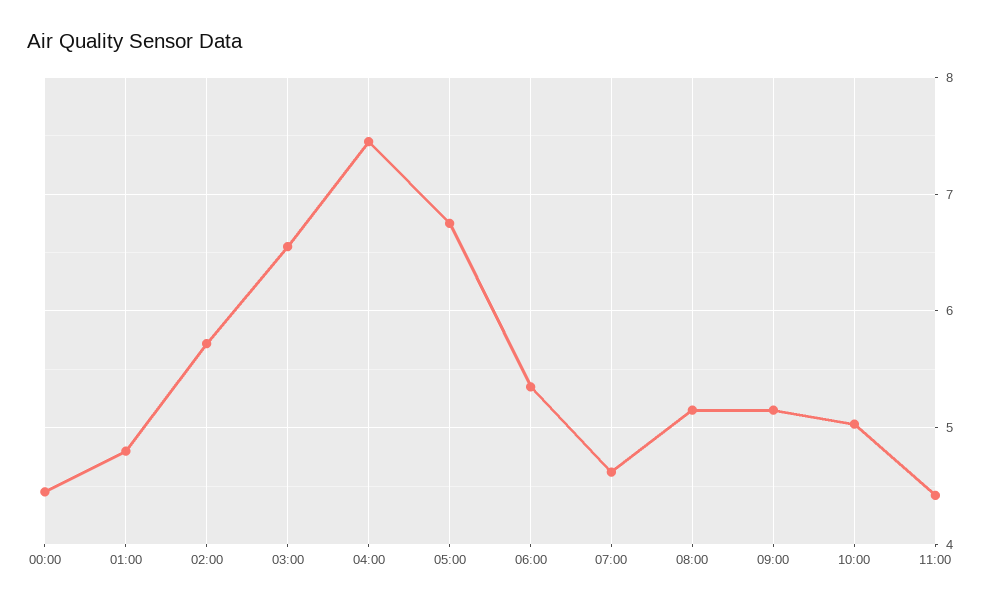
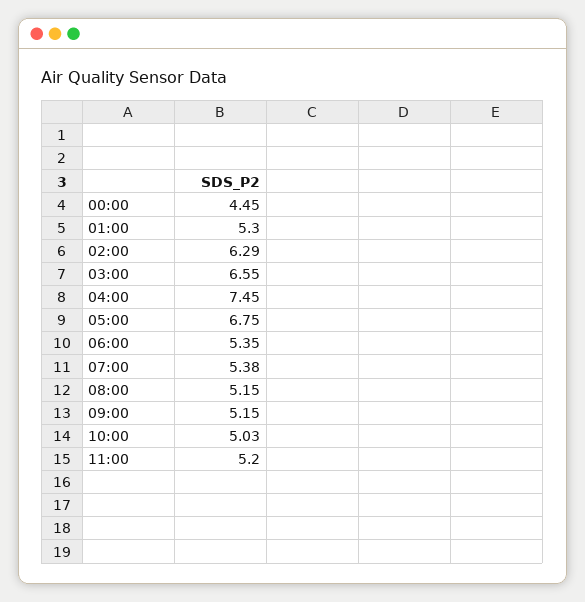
  {
    "00:00": 4.45,
-   "01:00": 4.8,
+   "01:00": 5.3,
-   "02:00": 5.7,
+   "02:00": 6.29,
    "03:00": 6.55,
    "04:00": 7.45,
    "05:00": 6.75,
    "06:00": 5.35,
-   "07:00": 4.6,
+   "07:00": 5.38,
    "08:00": 5.15,
    "09:00": 5.15,
    "10:00": 5.03,
-   "11:00": 4.4
+   "11:00": 5.2
  }

